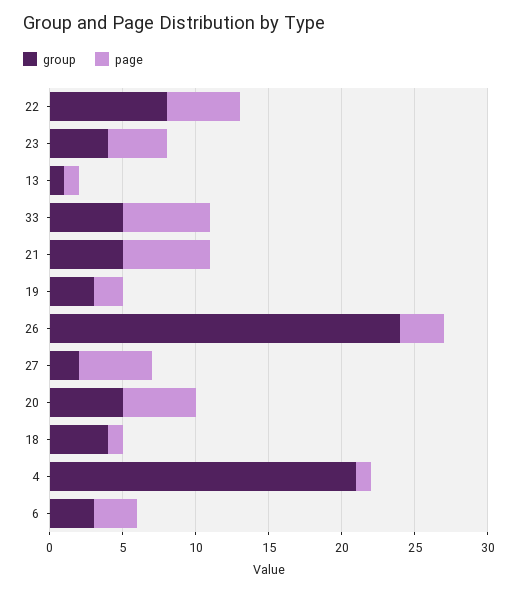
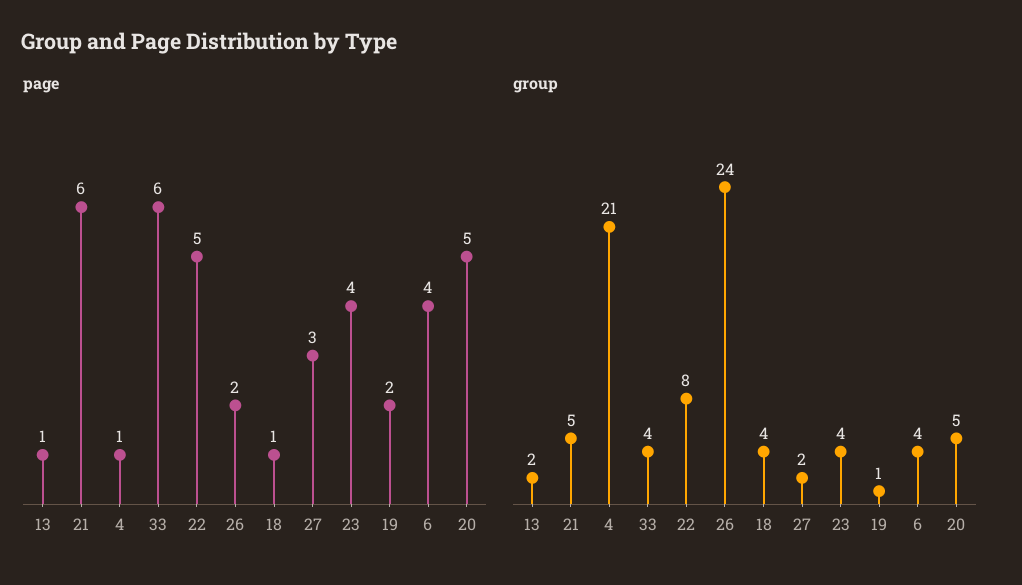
  {
    "group": {
      "22": 8,
      "23": 4,
-     "13": 1,
+     "13": 2,
-     "33": 5,
+     "33": 4,
      "21": 5,
-     "19": 3,
+     "19": 1,
      "26": 24,
      "27": 2,
      "20": 5,
      "18": 4,
      "4": 21,
-     "6": 3
+     "6": 4
    },
    "page": {
      "22": 5,
      "23": 4,
      "13": 1,
      "33": 6,
      "21": 6,
      "19": 2,
-     "26": 3,
+     "26": 2,
-     "27": 5,
+     "27": 3,
      "20": 5,
      "18": 1,
      "4": 1,
-     "6": 3
+     "6": 4
    }
  }

